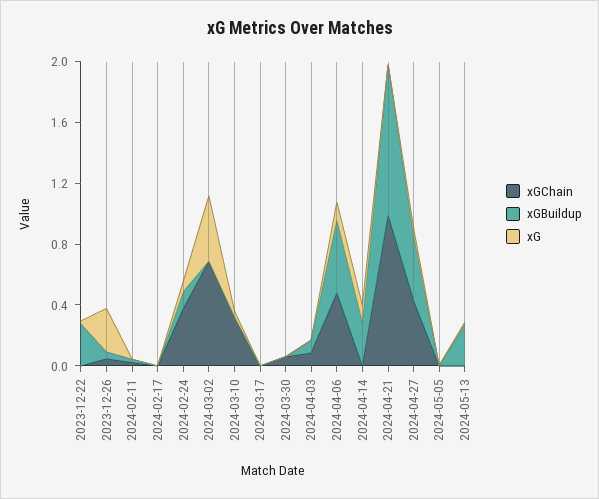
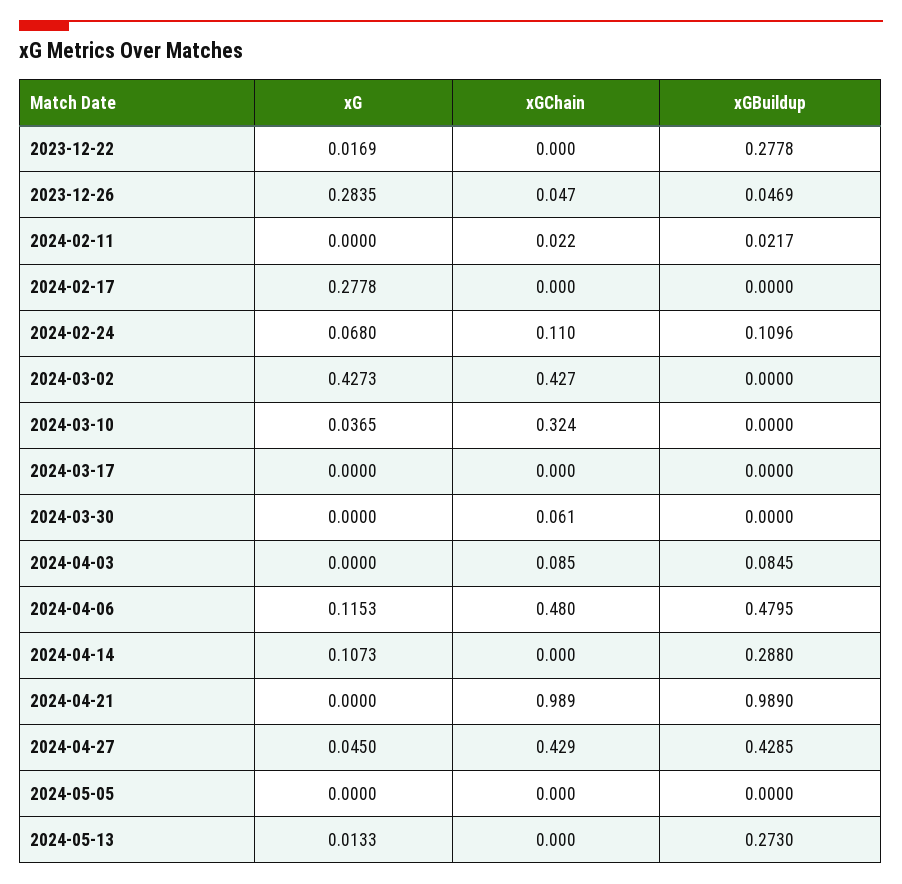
  {
    "xGChain": {
      "2023-12-22": 0,
      "2023-12-26": 0.047,
      "2024-02-11": 0.022,
      "2024-02-17": 0,
-     "2024-02-24": 0.4,
+     "2024-02-24": 0.11,
-     "2024-03-02": 0.7,
+     "2024-03-02": 0.427,
      "2024-03-10": 0.324,
      "2024-03-17": 0,
      "2024-03-30": 0.061,
      "2024-04-03": 0.085,
      "2024-04-06": 0.48,
      "2024-04-14": 0,
      "2024-04-21": 0.989,
      "2024-04-27": 0.429,
      "2024-05-05": 0,
      "2024-05-13": 0
    },
    "xGBuildup": {
      "2023-12-22": 0.2778,
      "2023-12-26": 0.0469,
      "2024-02-11": 0.0217,
      "2024-02-17": 0,
      "2024-02-24": 0.1096,
      "2024-03-02": 0,
      "2024-03-10": 0,
      "2024-03-17": 0,
      "2024-03-30": 0,
      "2024-04-03": 0.0845,
      "2024-04-06": 0.4795,
      "2024-04-14": 0.288,
      "2024-04-21": 0.989,
      "2024-04-27": 0.4285,
      "2024-05-05": 0,
      "2024-05-13": 0.273
    },
    "xG": {
      "2023-12-22": 0.0169,
      "2023-12-26": 0.2835,
      "2024-02-11": 0,
-     "2024-02-17": 0,
+     "2024-02-17": 0.2778,
      "2024-02-24": 0.068,
      "2024-03-02": 0.4273,
      "2024-03-10": 0.0365,
      "2024-03-17": 0,
      "2024-03-30": 0,
      "2024-04-03": 0,
      "2024-04-06": 0.1153,
      "2024-04-14": 0.1073,
      "2024-04-21": 0,
      "2024-04-27": 0.045,
      "2024-05-05": 0,
      "2024-05-13": 0.0133
    }
  }

